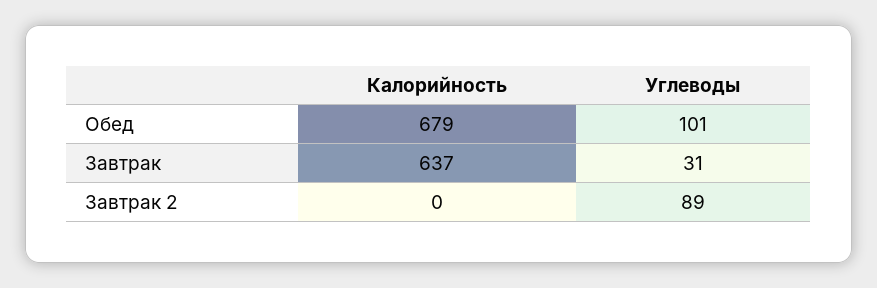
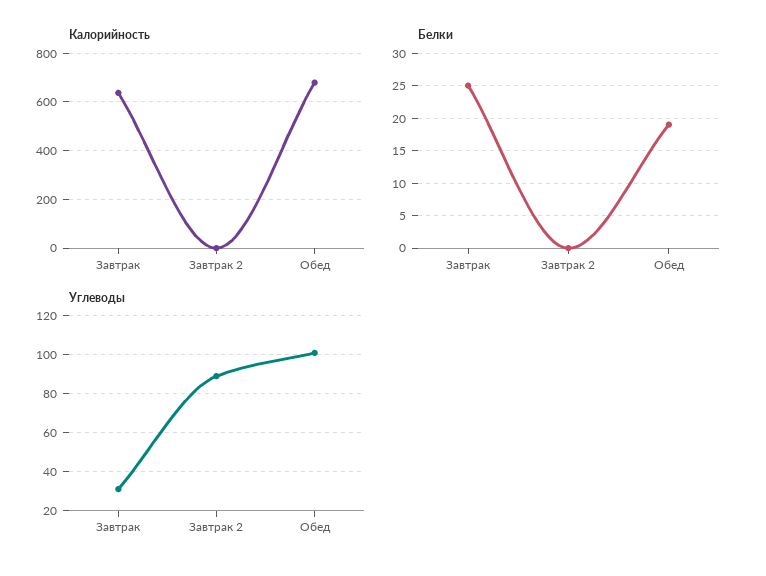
  {
    "Калорийность": {
      "Обед": 679,
      "Завтрак": 637,
      "Завтрак 2": 0
    },
    "Углеводы": {
      "Обед": 101,
      "Завтрак": 31,
      "Завтрак 2": 89
-   }
+   },
+   "Белки": {
+     "Завтрак": 25,
+     "Завтрак 2": 0,
+     "Обед": 19
+   }
  }

